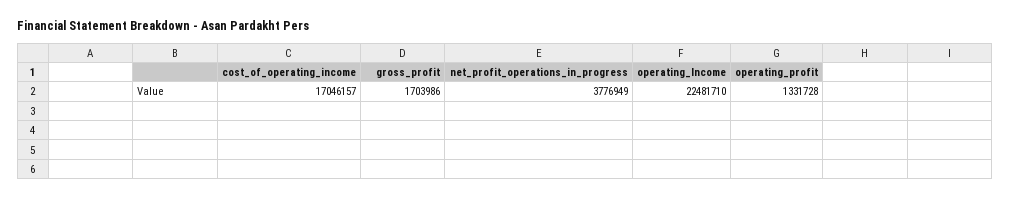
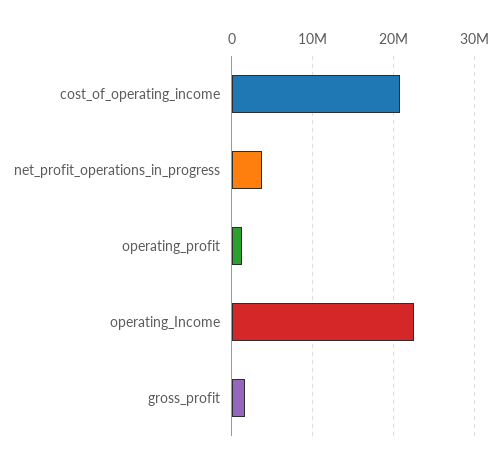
  {
-   "cost_of_operating_income": 17046157,
+   "cost_of_operating_income": 21000000,
    "gross_profit": 1703986,
    "net_profit_operations_in_progress": 3776949,
    "operating_Income": 22481710,
    "operating_profit": 1331728
  }

